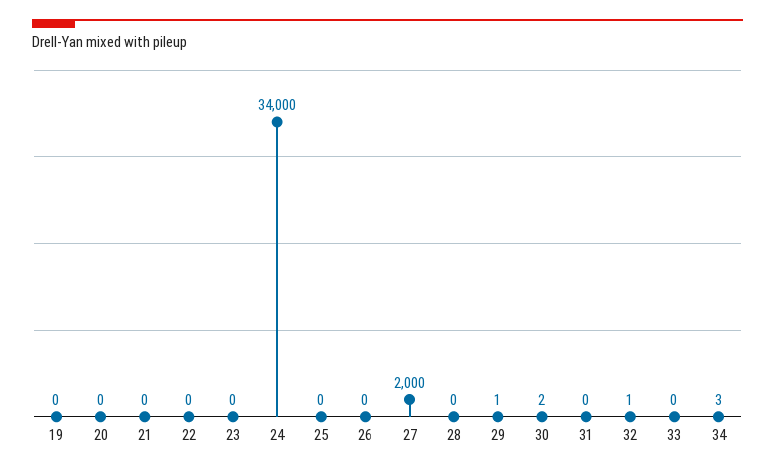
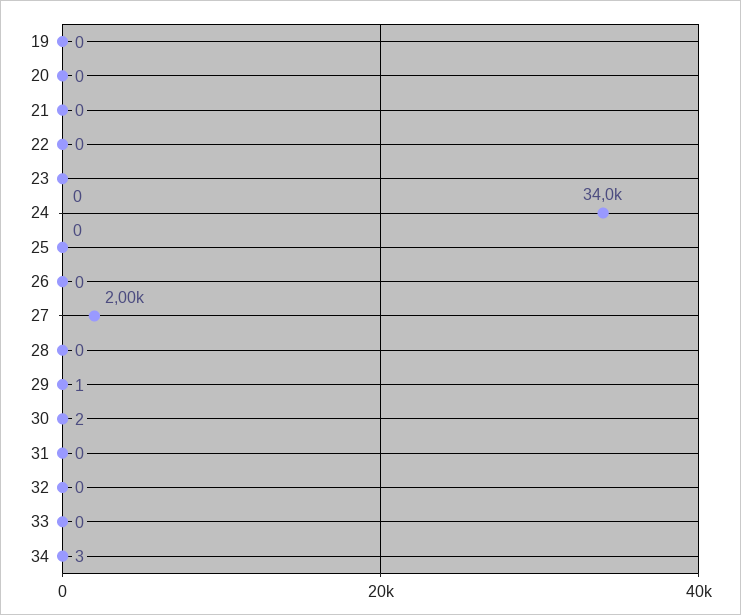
  {
    "19": 0,
    "20": 0,
    "21": 0,
    "22": 0,
    "23": 0,
    "24": 34000,
    "25": 0,
    "26": 0,
    "27": 2000,
    "28": 0,
    "29": 1,
    "30": 2,
    "31": 0,
-   "32": 1,
+   "32": 0,
    "33": 0,
    "34": 3
  }

